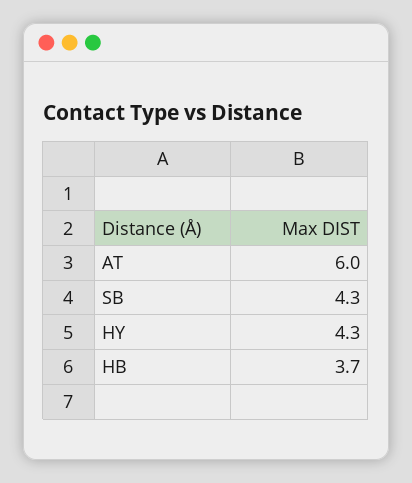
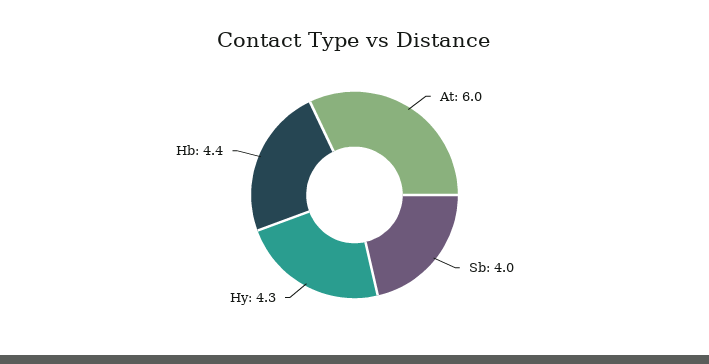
  {
    "AT": 6,
-   "SB": 4.3,
+   "SB": 4,
    "HY": 4.3,
-   "HB": 3.7
+   "HB": 4.4
  }

